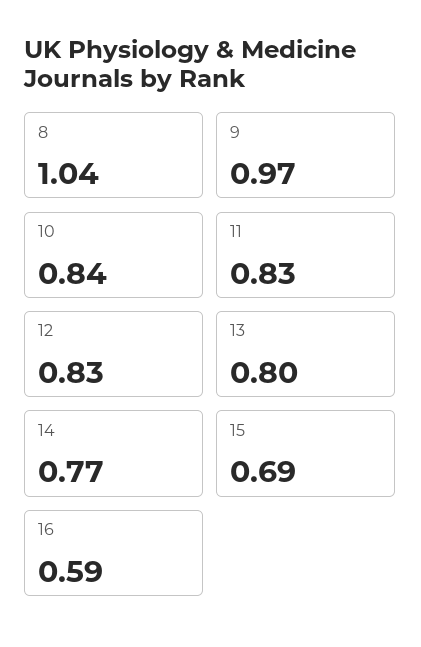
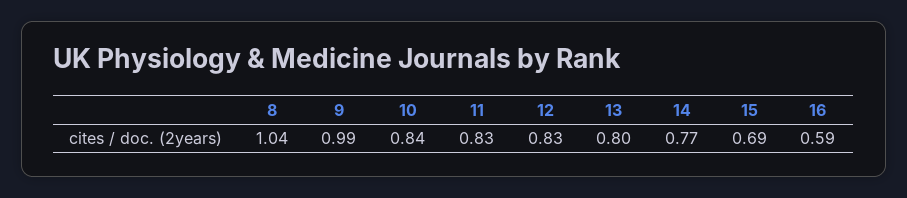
  {
    "8": 1.04,
-   "9": 0.97,
+   "9": 0.99,
    "10": 0.84,
    "11": 0.83,
    "12": 0.83,
    "13": 0.8,
    "14": 0.77,
    "15": 0.69,
    "16": 0.59
  }

